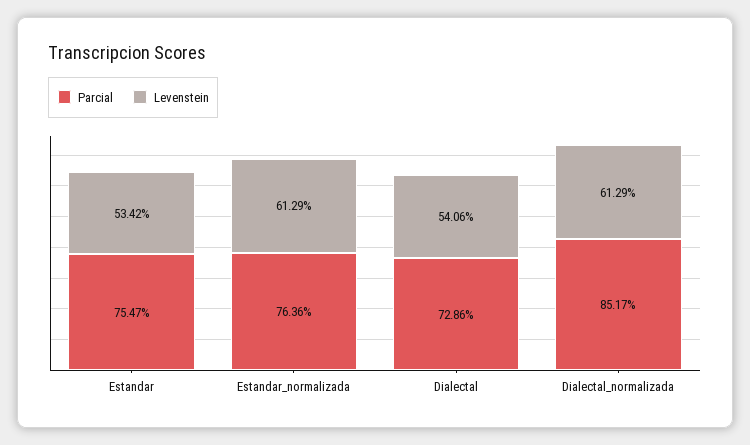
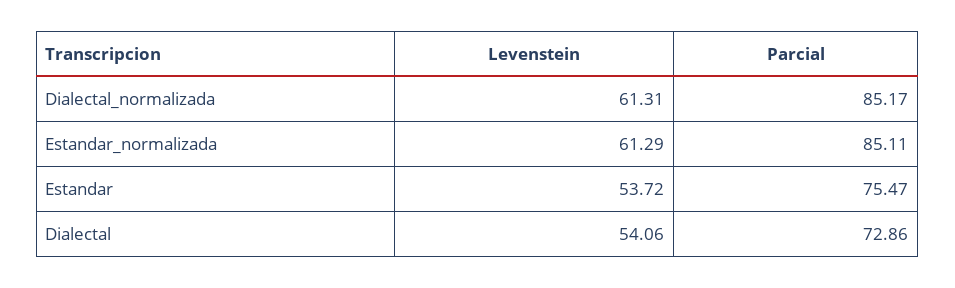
  {
    "Parcial": {
      "Estandar": 75.47,
-     "Estandar_normalizada": 76.36,
+     "Estandar_normalizada": 85.11,
      "Dialectal": 72.86,
      "Dialectal_normalizada": 85.17
    },
    "Levenstein": {
-     "Estandar": 53.42,
+     "Estandar": 53.72,
      "Estandar_normalizada": 61.29,
      "Dialectal": 54.06,
-     "Dialectal_normalizada": 61.29
+     "Dialectal_normalizada": 61.31
    }
  }

